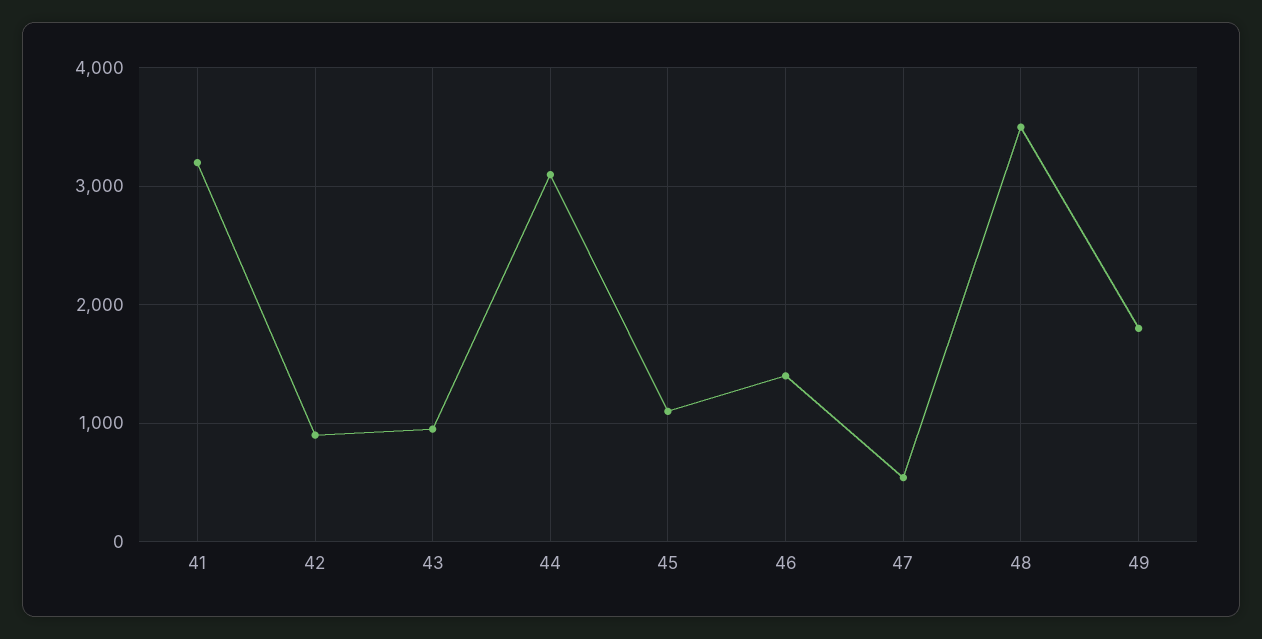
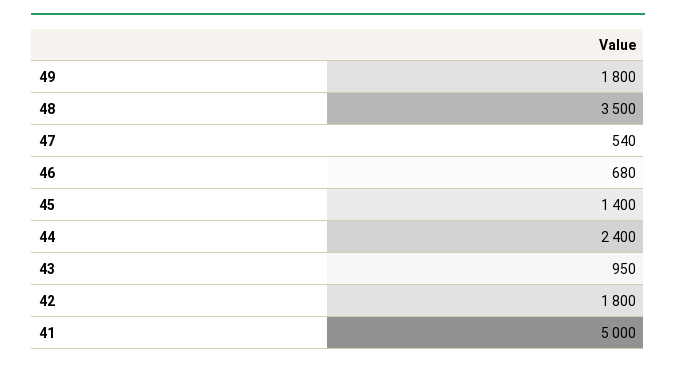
  {
-   "41": 3200,
+   "41": 5000,
-   "42": 900,
+   "42": 1800,
    "43": 950,
-   "44": 3100,
+   "44": 2400,
-   "45": 1100,
+   "45": 1400,
-   "46": 1400,
+   "46": 680,
    "47": 540,
    "48": 3500,
    "49": 1800
  }

